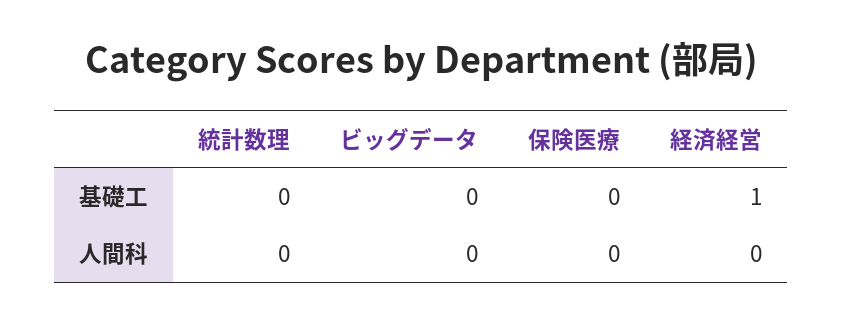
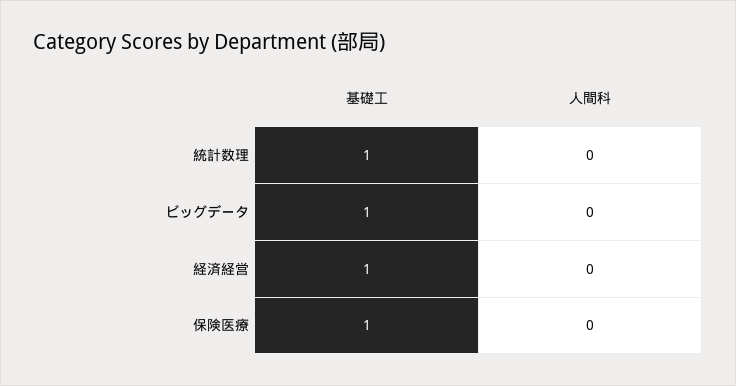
  {
    "統計数理": {
-     "基礎工": 0,
+     "基礎工": 1,
      "人間科": 0
    },
    "ビッグデータ": {
-     "基礎工": 0,
+     "基礎工": 1,
      "人間科": 0
    },
    "保険医療": {
-     "基礎工": 0,
+     "基礎工": 1,
      "人間科": 0
    },
    "経済経営": {
      "基礎工": 1,
      "人間科": 0
    }
  }

